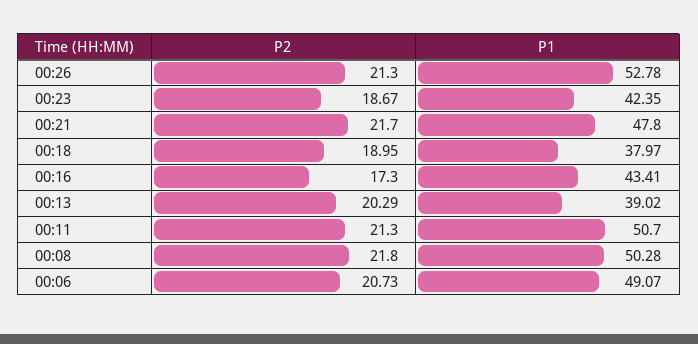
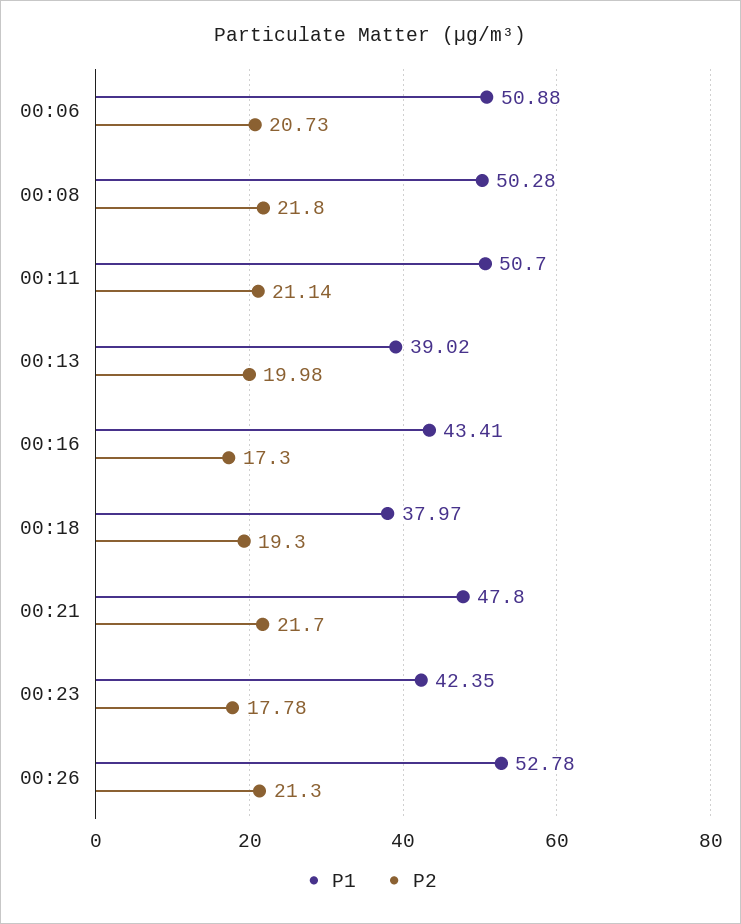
  {
    "P2": {
      "00:26": 21.3,
-     "00:23": 18.67,
+     "00:23": 17.78,
      "00:21": 21.7,
-     "00:18": 18.95,
+     "00:18": 19.3,
      "00:16": 17.3,
-     "00:13": 20.29,
+     "00:13": 19.98,
-     "00:11": 21.3,
+     "00:11": 21.14,
      "00:08": 21.8,
      "00:06": 20.73
    },
    "P1": {
      "00:26": 52.78,
      "00:23": 42.35,
      "00:21": 47.8,
      "00:18": 37.97,
      "00:16": 43.41,
      "00:13": 39.02,
      "00:11": 50.7,
      "00:08": 50.28,
-     "00:06": 49.07
+     "00:06": 50.88
    }
  }

